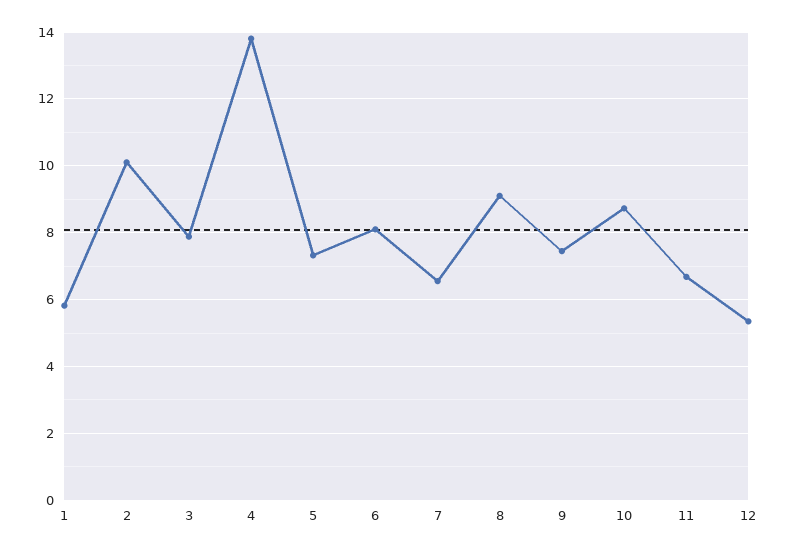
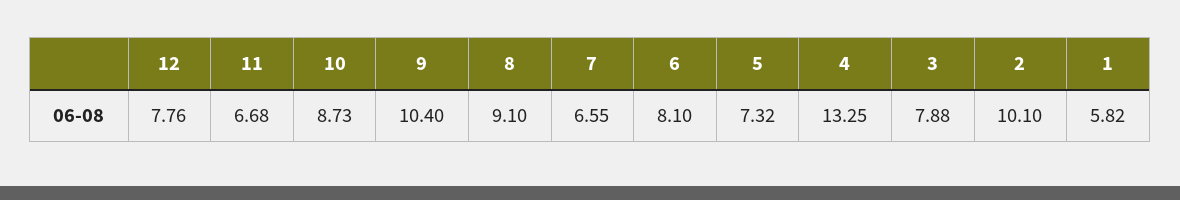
  {
    "1": 5.82,
    "2": 10.1,
    "3": 7.88,
-   "4": 13.8,
+   "4": 13.25,
    "5": 7.32,
    "6": 8.1,
    "7": 6.55,
    "8": 9.1,
-   "9": 7.4,
+   "9": 10.4,
    "10": 8.73,
    "11": 6.68,
-   "12": 5.4
+   "12": 7.76
  }

